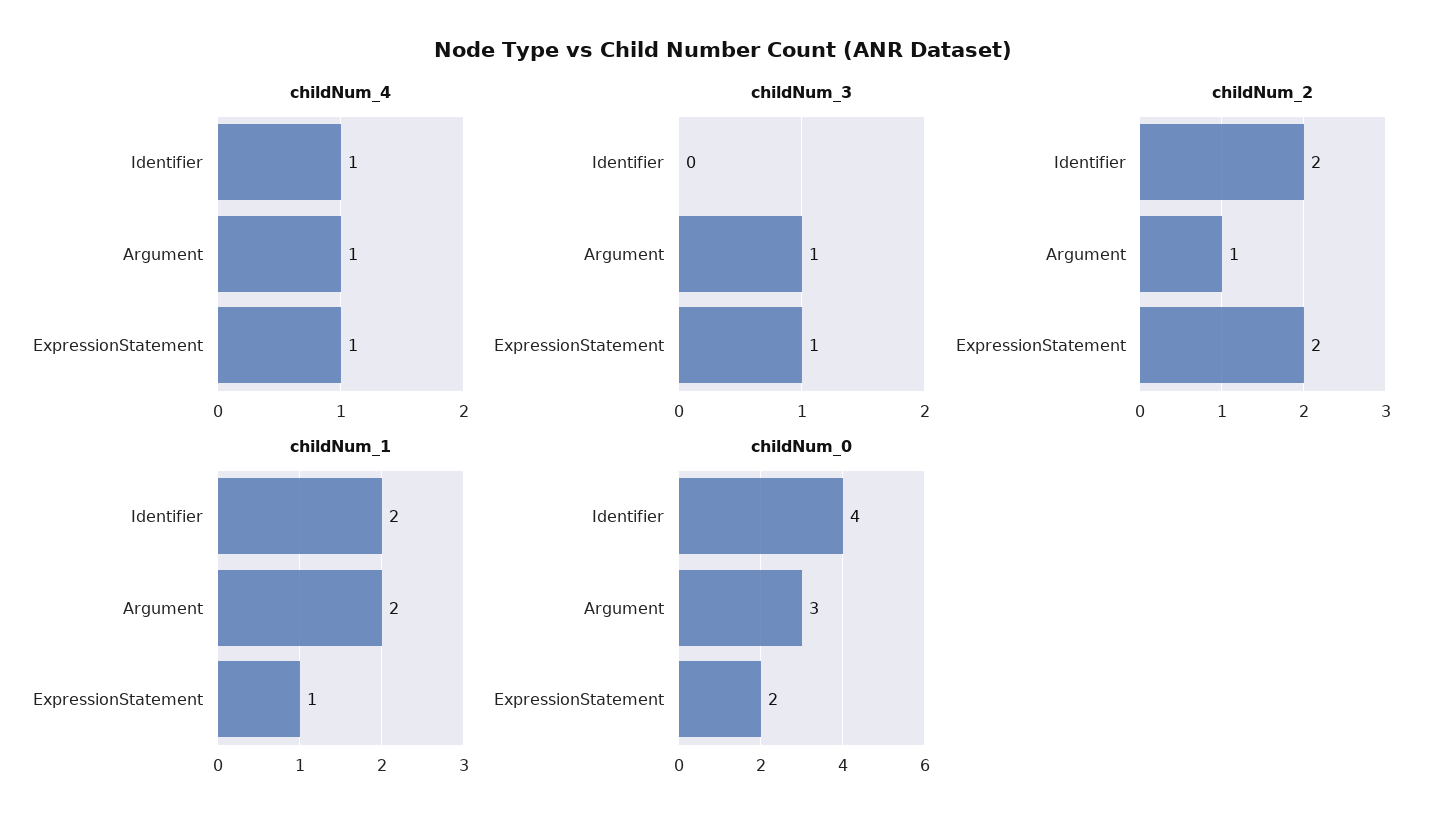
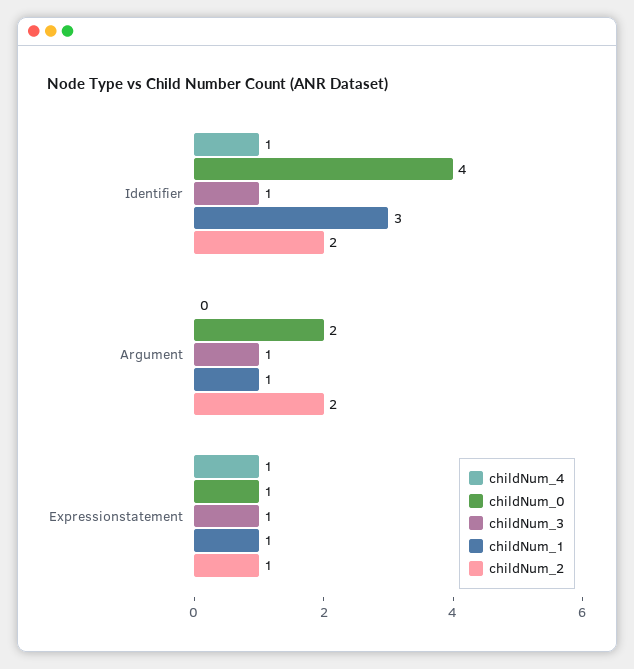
  {
    "childNum_4": {
      "Identifier": 1,
-     "Argument": 1,
+     "Argument": 0,
      "ExpressionStatement": 1
    },
    "childNum_3": {
-     "Identifier": 0,
+     "Identifier": 1,
      "Argument": 1,
      "ExpressionStatement": 1
    },
    "childNum_2": {
      "Identifier": 2,
-     "Argument": 1,
+     "Argument": 2,
-     "ExpressionStatement": 2
+     "ExpressionStatement": 1
    },
    "childNum_1": {
-     "Identifier": 2,
+     "Identifier": 3,
-     "Argument": 2,
+     "Argument": 1,
      "ExpressionStatement": 1
    },
    "childNum_0": {
      "Identifier": 4,
-     "Argument": 3,
+     "Argument": 2,
-     "ExpressionStatement": 2
+     "ExpressionStatement": 1
    }
  }

